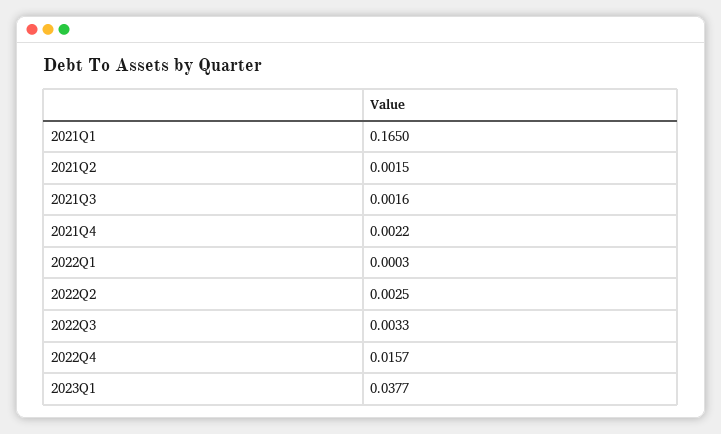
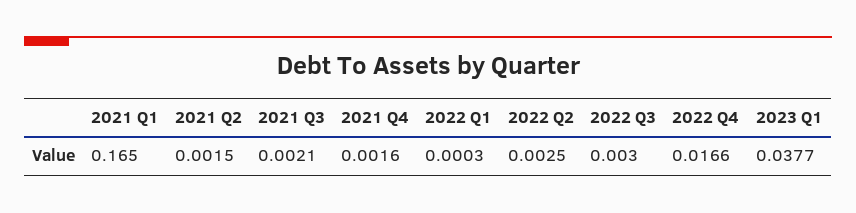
  {
    "2021Q1": 0.165,
    "2021Q2": 0.0015,
-   "2021Q3": 0.0016,
+   "2021Q3": 0.0021,
-   "2021Q4": 0.0022,
+   "2021Q4": 0.0016,
    "2022Q1": 0.0003,
    "2022Q2": 0.0025,
-   "2022Q3": 0.0033,
+   "2022Q3": 0.003,
-   "2022Q4": 0.0157,
+   "2022Q4": 0.0166,
    "2023Q1": 0.0377
  }

